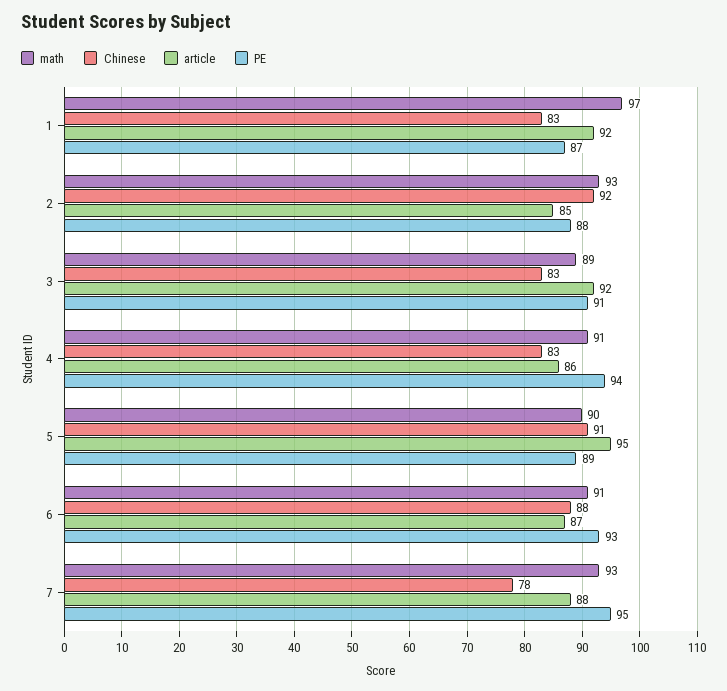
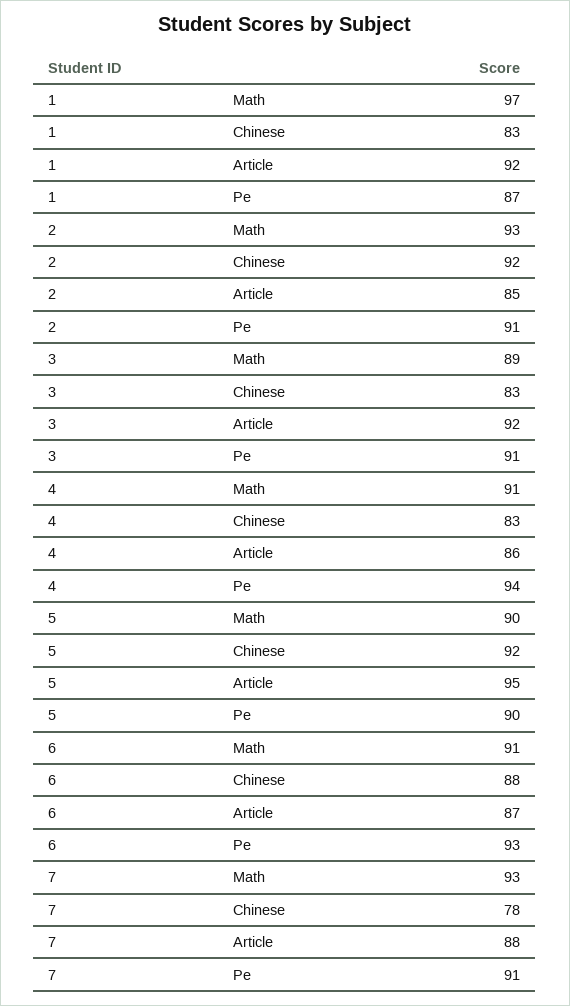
  {
    "math": {
      "1": 97,
      "2": 93,
      "3": 89,
      "4": 91,
      "5": 90,
      "6": 91,
      "7": 93
    },
    "Chinese": {
      "1": 83,
      "2": 92,
      "3": 83,
      "4": 83,
-     "5": 91,
+     "5": 92,
      "6": 88,
      "7": 78
    },
    "article": {
      "1": 92,
      "2": 85,
      "3": 92,
      "4": 86,
      "5": 95,
      "6": 87,
      "7": 88
    },
    "PE": {
      "1": 87,
-     "2": 88,
+     "2": 91,
      "3": 91,
      "4": 94,
-     "5": 89,
+     "5": 90,
      "6": 93,
-     "7": 95
+     "7": 91
    }
  }

